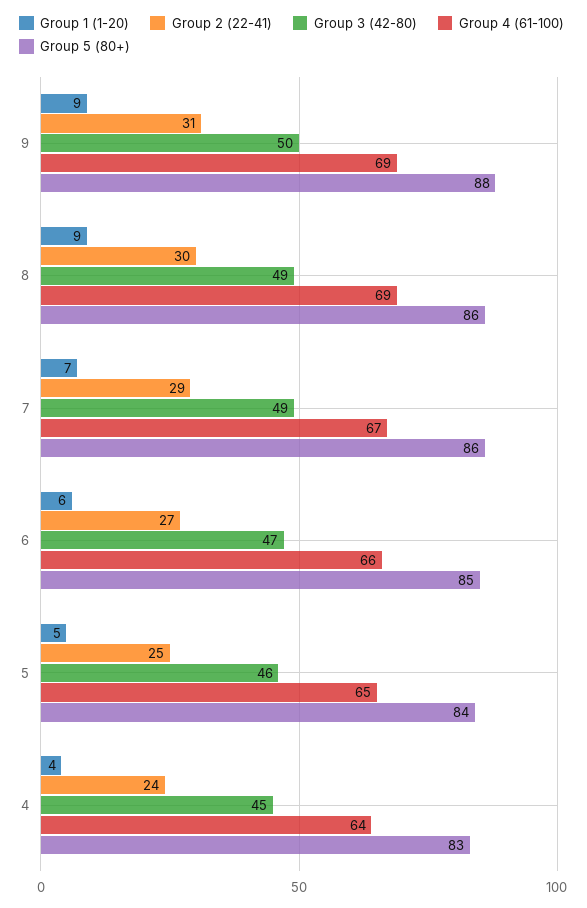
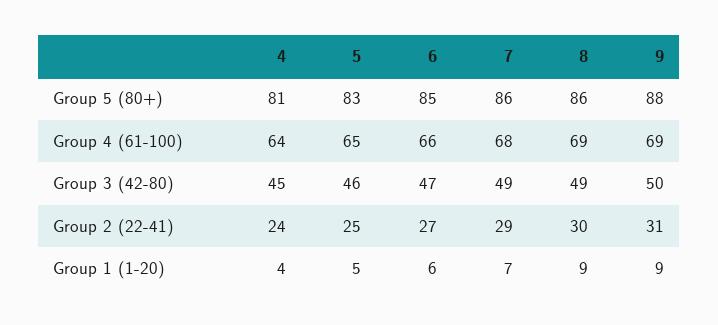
  {
    "Group 1 (1-20)": {
      "9": 9,
      "8": 9,
      "7": 7,
      "6": 6,
      "5": 5,
      "4": 4
    },
    "Group 2 (22-41)": {
      "9": 31,
      "8": 30,
      "7": 29,
      "6": 27,
      "5": 25,
      "4": 24
    },
    "Group 3 (42-80)": {
      "9": 50,
      "8": 49,
      "7": 49,
      "6": 47,
      "5": 46,
      "4": 45
    },
    "Group 4 (61-100)": {
      "9": 69,
      "8": 69,
-     "7": 67,
+     "7": 68,
      "6": 66,
      "5": 65,
      "4": 64
    },
    "Group 5 (80+)": {
      "9": 88,
      "8": 86,
      "7": 86,
      "6": 85,
-     "5": 84,
+     "5": 83,
-     "4": 83
+     "4": 81
    }
  }

